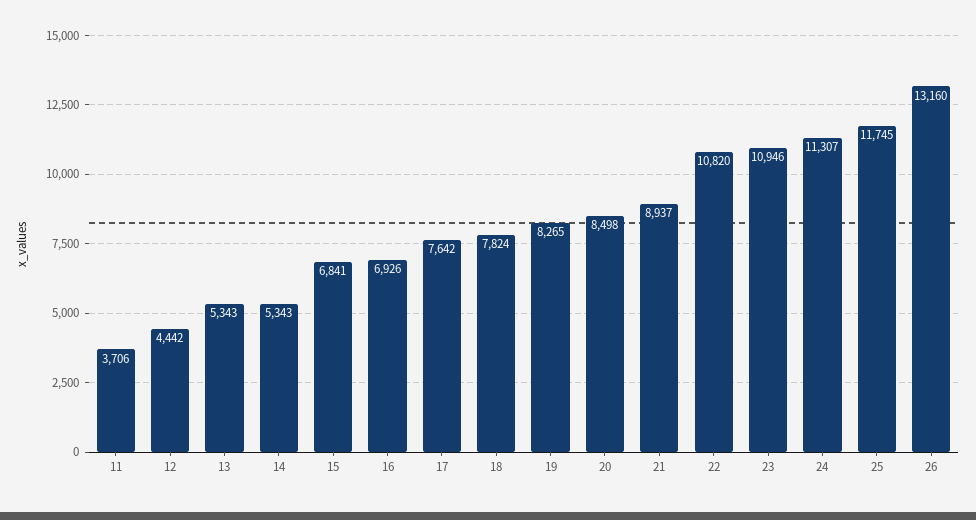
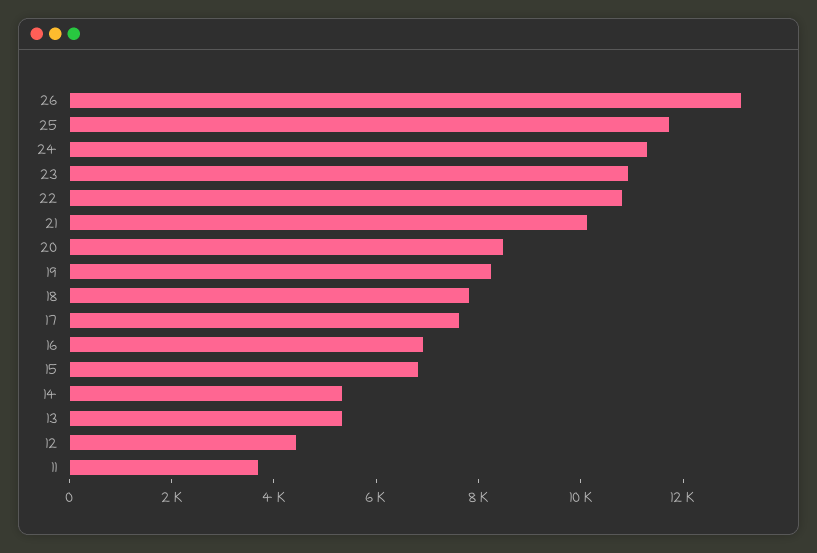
  {
    "11": 3706,
    "12": 4442,
    "13": 5343,
    "14": 5343,
    "15": 6841,
    "16": 6926,
    "17": 7642,
    "18": 7824,
    "19": 8265,
    "20": 8498,
-   "21": 8937,
+   "21": 10000,
    "22": 10820,
    "23": 10946,
    "24": 11307,
    "25": 11745,
    "26": 13160
  }

